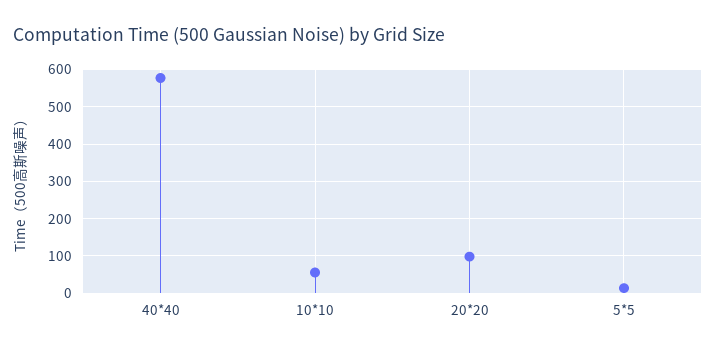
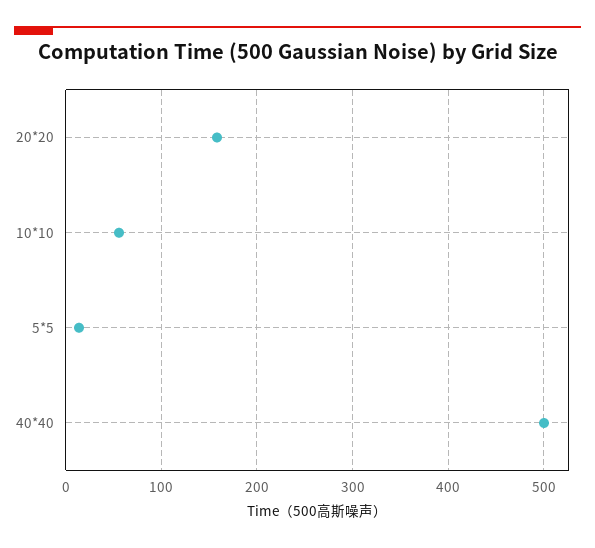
  {
-   "40*40": 580,
+   "40*40": 500,
    "10*10": 60,
-   "20*20": 100,
+   "20*20": 160,
    "5*5": 10
  }

